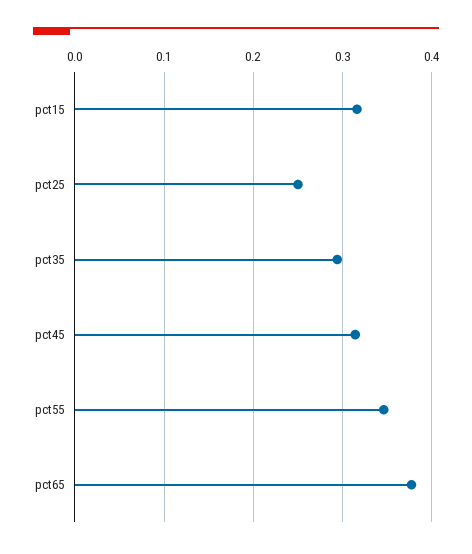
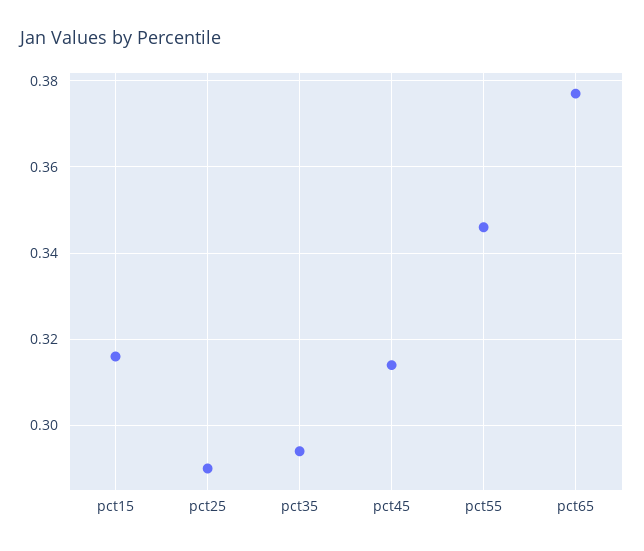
  {
    "pct15": 0.315,
-   "pct25": 0.25,
+   "pct25": 0.29,
    "pct35": 0.295,
    "pct45": 0.315,
    "pct55": 0.345,
    "pct65": 0.375
  }

